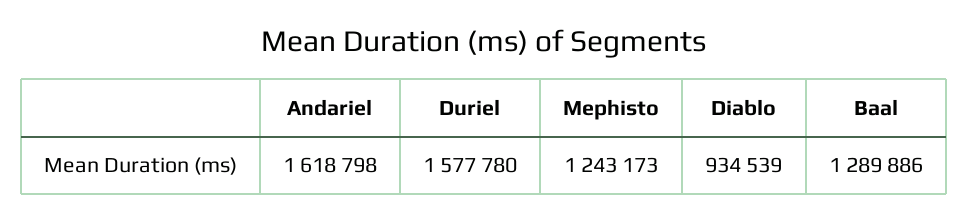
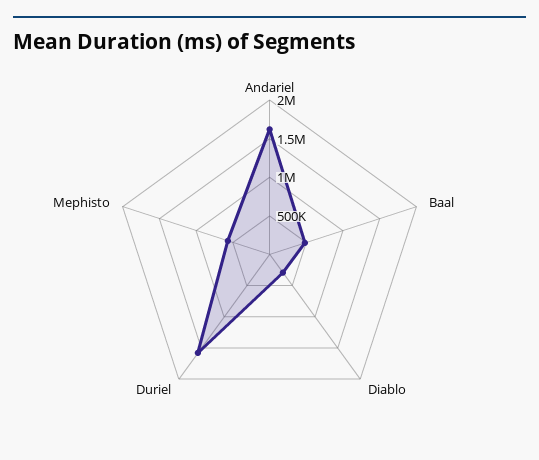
  {
    "Andariel": 1618798,
    "Duriel": 1577780,
-   "Mephisto": 1243173,
+   "Mephisto": 500000,
-   "Diablo": 934539,
+   "Diablo": 250000,
-   "Baal": 1289886
+   "Baal": 500000
  }

